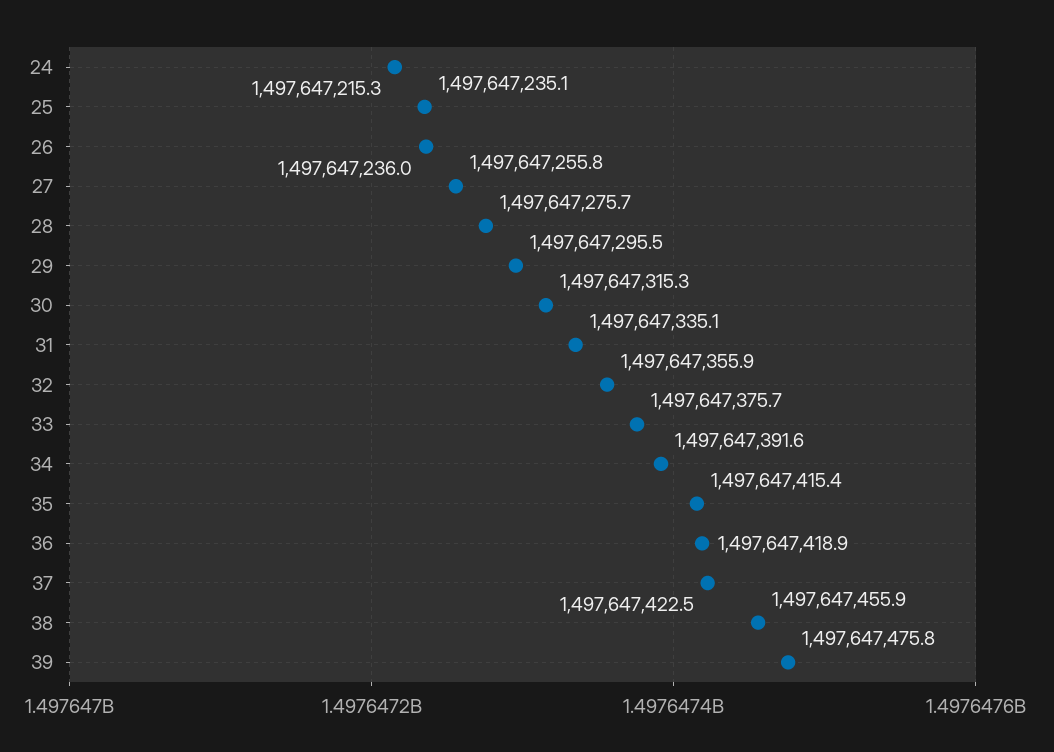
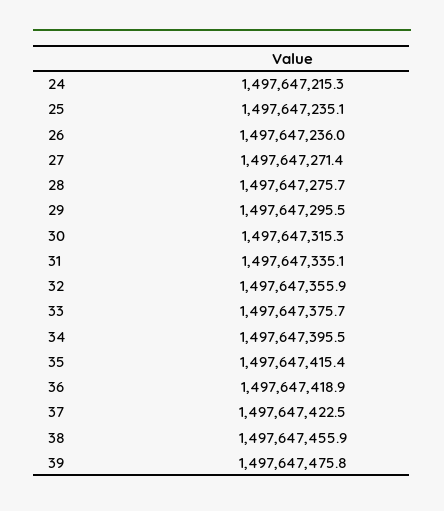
  {
    "24": 1497647215.3,
    "25": 1497647235.1,
    "26": 1497647236,
-   "27": 1497647255.8,
+   "27": 1497647271.4,
    "28": 1497647275.7,
    "29": 1497647295.5,
    "30": 1497647315.3,
    "31": 1497647335.1,
    "32": 1497647355.9,
    "33": 1497647375.7,
-   "34": 1497647391.6,
+   "34": 1497647395.5,
    "35": 1497647415.4,
    "36": 1497647418.9,
    "37": 1497647422.5,
    "38": 1497647455.9,
    "39": 1497647475.8
  }

